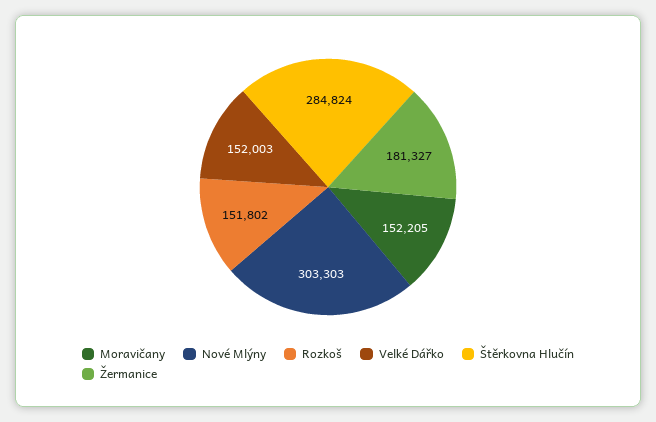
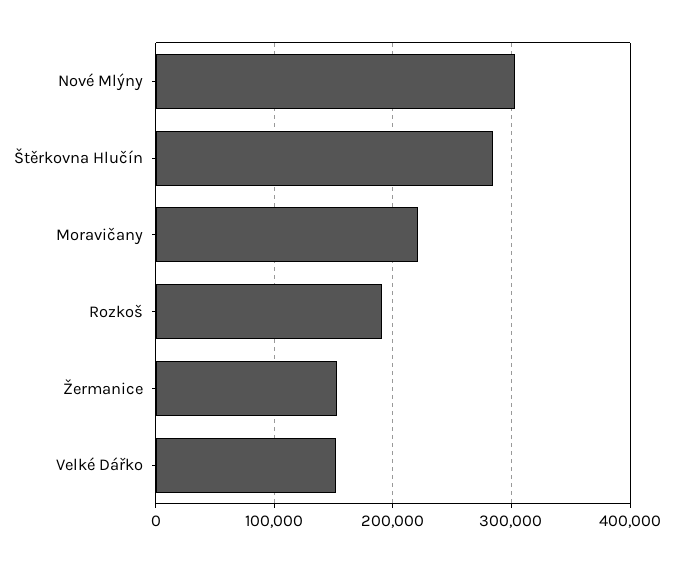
  {
-   "Moravičany": 152205,
+   "Moravičany": 220000,
    "Nové Mlýny": 303303,
-   "Rozkoš": 151802,
+   "Rozkoš": 190000,
    "Velké Dářko": 152003,
    "Štěrkovna Hlučín": 284824,
-   "Žermanice": 181327
+   "Žermanice": 150000
  }

